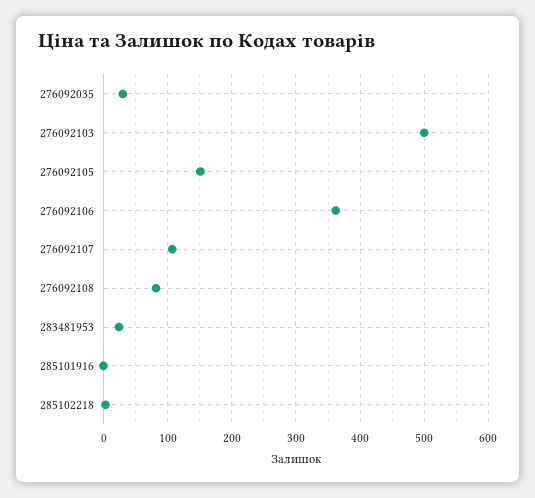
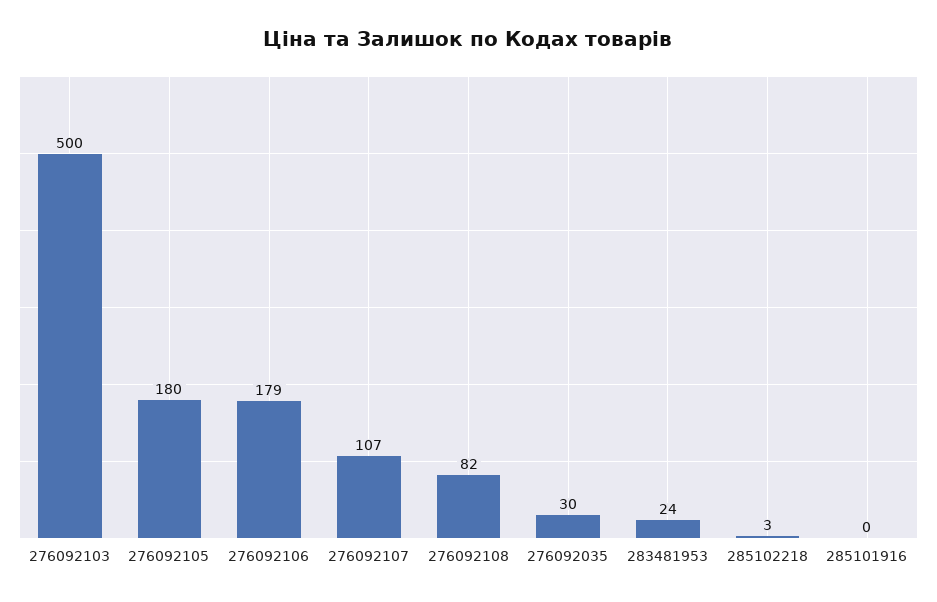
  {
    "276092035": 30,
    "276092103": 500,
-   "276092105": 150,
+   "276092105": 180,
-   "276092106": 360,
+   "276092106": 179,
    "276092107": 107,
    "276092108": 82,
    "283481953": 24,
    "285101916": 0,
    "285102218": 3
  }

